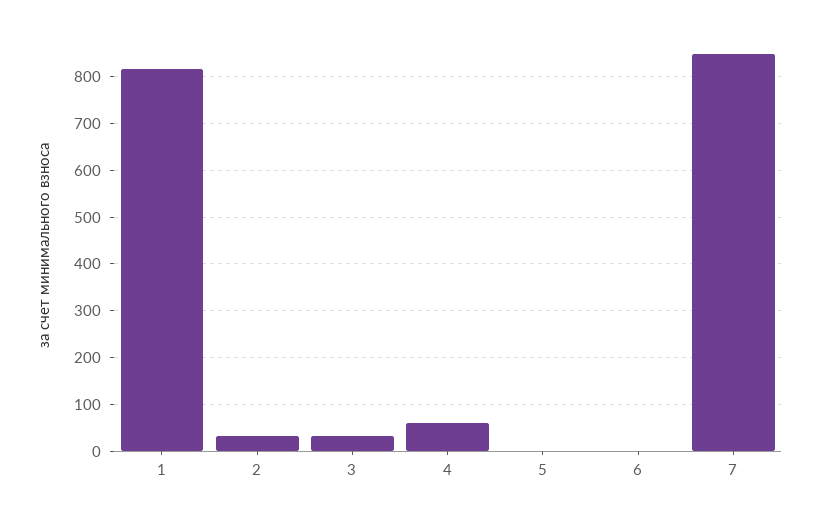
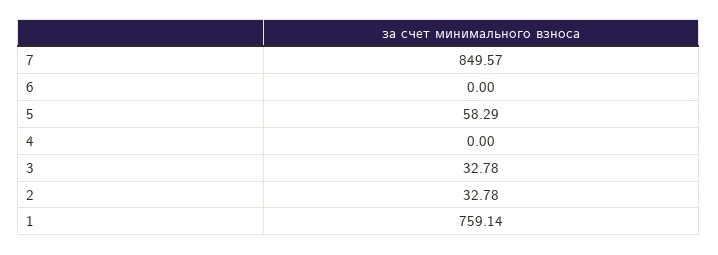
  {
-   "1": 820,
+   "1": 759.14,
    "2": 32.78,
    "3": 32.78,
-   "4": 60,
+   "4": 0,
-   "5": 0,
+   "5": 58.29,
    "6": 0,
    "7": 849.57
  }

